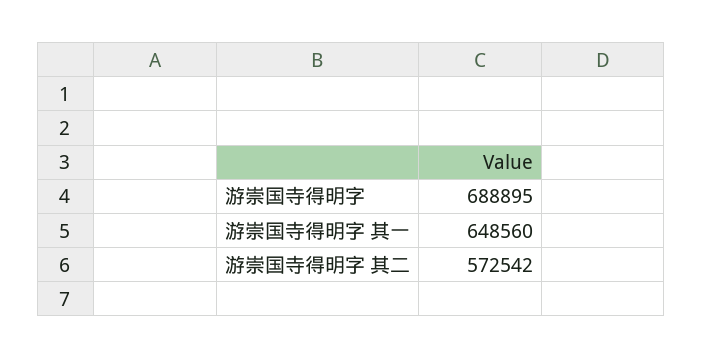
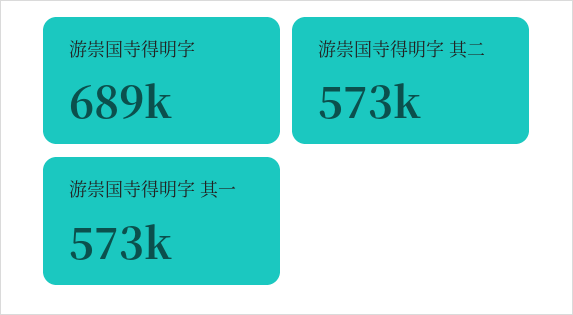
  {
    "游崇国寺得明字": 688895,
-   "游崇国寺得明字 其一": 648560,
+   "游崇国寺得明字 其一": 573000,
    "游崇国寺得明字 其二": 572542
  }

